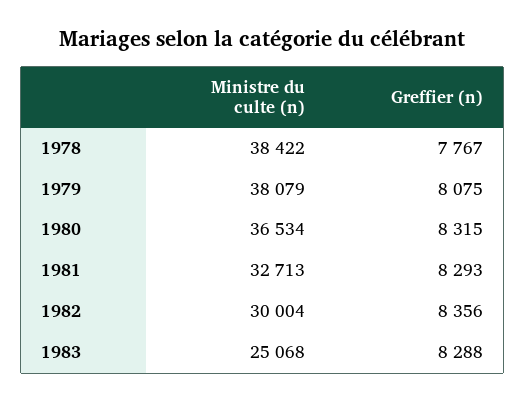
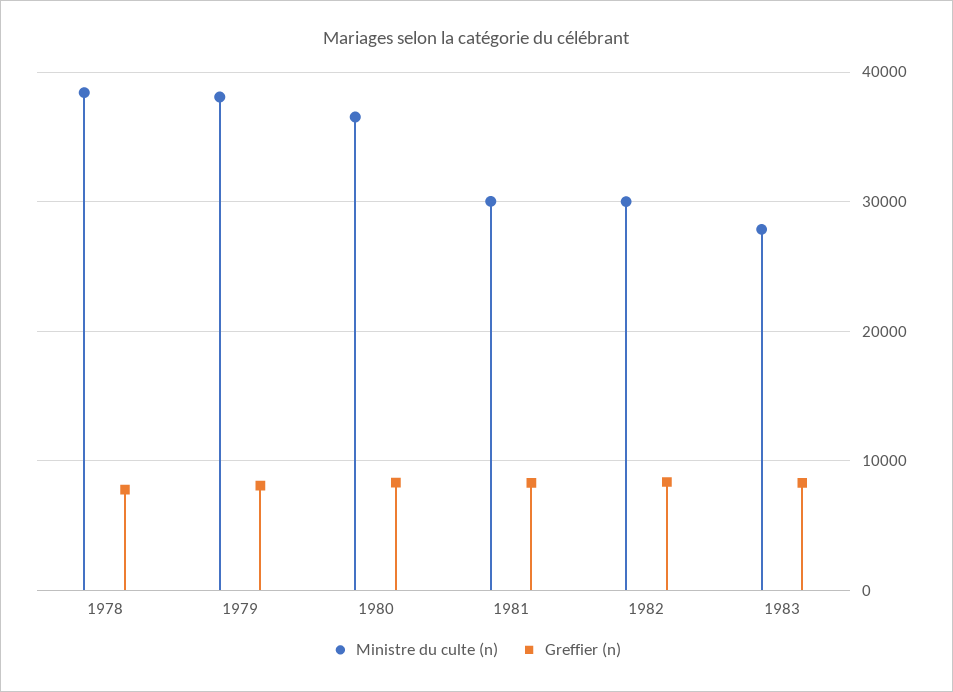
  {
    "Ministre du culte (n)": {
      "1978": 38422,
      "1979": 38079,
      "1980": 36534,
-     "1981": 32713,
+     "1981": 30000,
      "1982": 30004,
-     "1983": 25068
+     "1983": 28000
    },
    "Greffier (n)": {
      "1978": 7767,
      "1979": 8075,
      "1980": 8315,
      "1981": 8293,
      "1982": 8356,
      "1983": 8288
    }
  }

